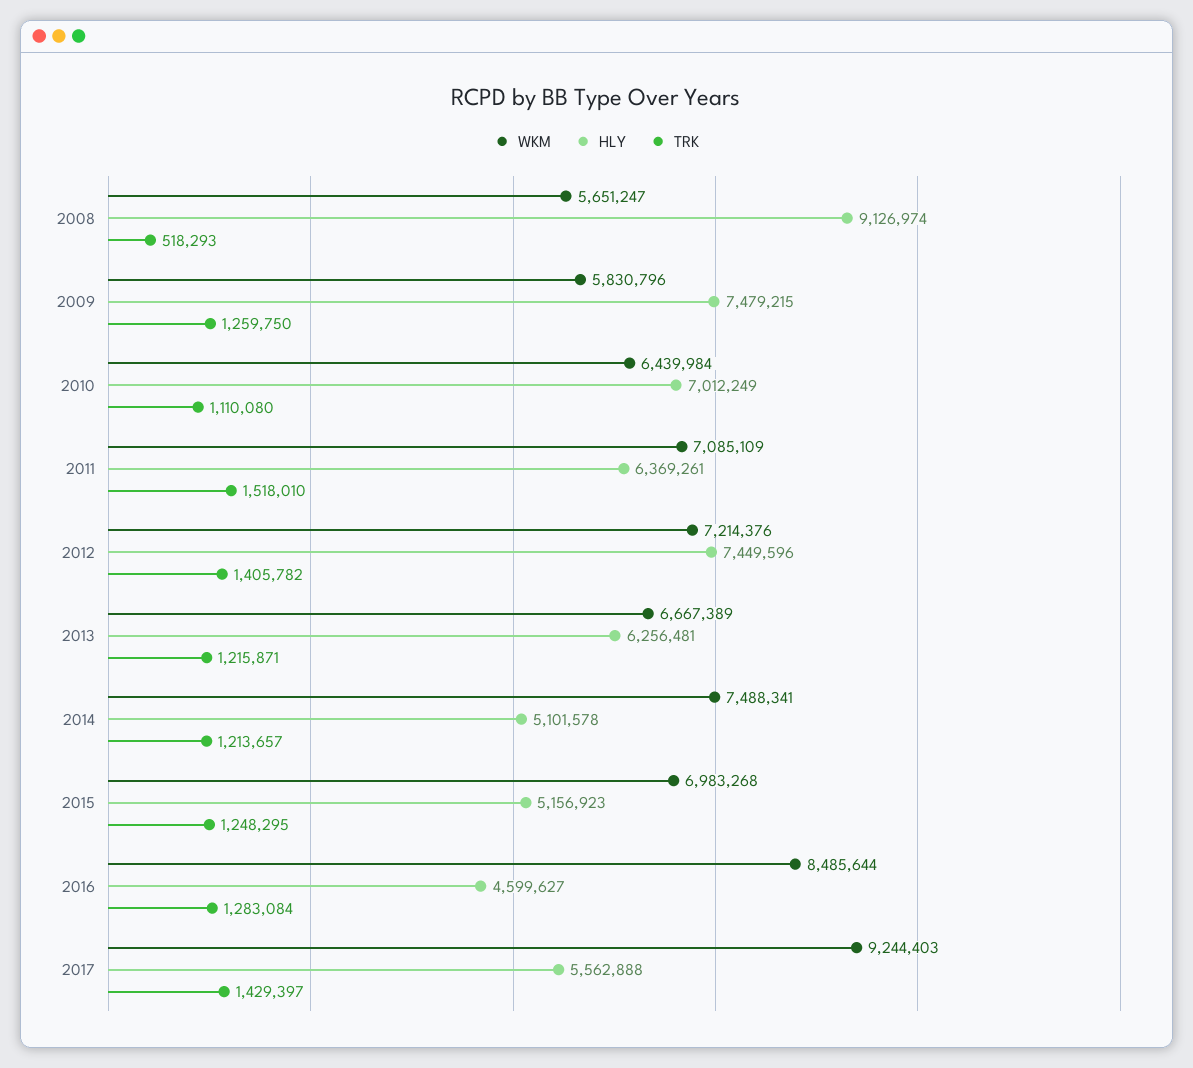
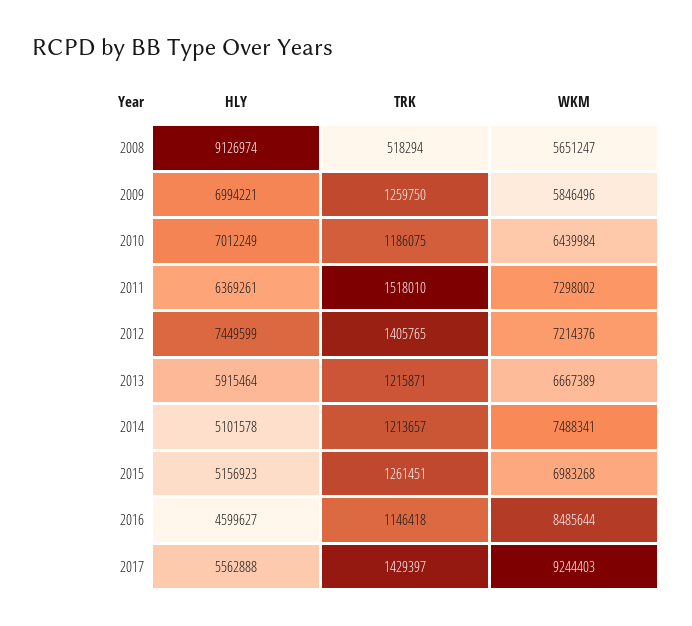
  {
    "WKM": {
      "2008": 5651247,
-     "2009": 5830796,
+     "2009": 5846496,
      "2010": 6439984,
-     "2011": 7085109,
+     "2011": 7298002,
      "2012": 7214376,
      "2013": 6667389,
      "2014": 7488341,
      "2015": 6983268,
      "2016": 8485644,
      "2017": 9244403
    },
    "HLY": {
      "2008": 9126974,
-     "2009": 7479215,
+     "2009": 6994221,
      "2010": 7012249,
      "2011": 6369261,
-     "2012": 7449596,
+     "2012": 7449599,
-     "2013": 6256481,
+     "2013": 5915464,
      "2014": 5101578,
      "2015": 5156923,
      "2016": 4599627,
      "2017": 5562888
    },
    "TRK": {
-     "2008": 518293,
+     "2008": 518294,
      "2009": 1259750,
-     "2010": 1110080,
+     "2010": 1186075,
      "2011": 1518010,
-     "2012": 1405782,
+     "2012": 1405765,
      "2013": 1215871,
      "2014": 1213657,
-     "2015": 1248295,
+     "2015": 1261451,
-     "2016": 1283084,
+     "2016": 1146418,
      "2017": 1429397
    }
  }

